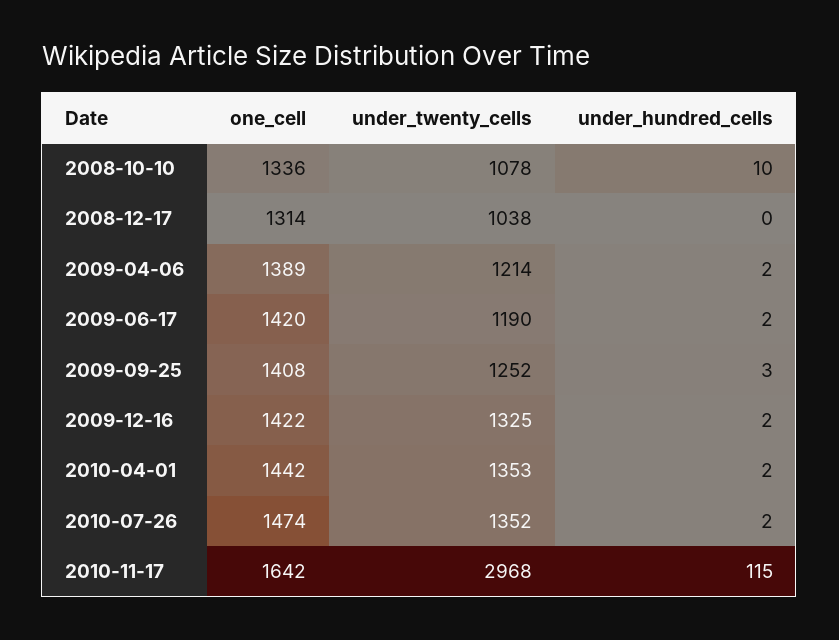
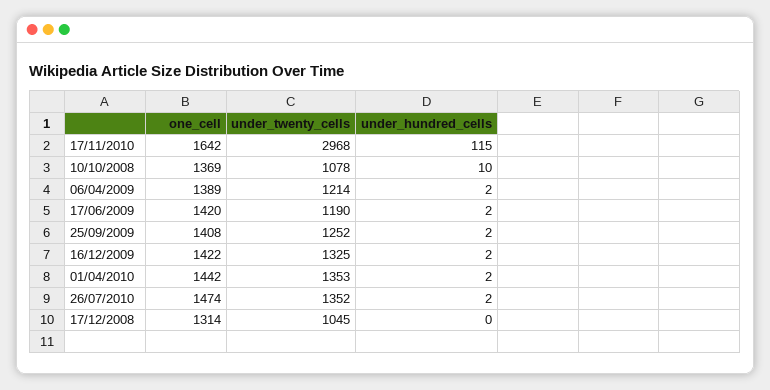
  {
    "one_cell": {
-     "2008-10-10": 1336,
+     "2008-10-10": 1369,
      "2008-12-17": 1314,
      "2009-04-06": 1389,
      "2009-06-17": 1420,
      "2009-09-25": 1408,
      "2009-12-16": 1422,
      "2010-04-01": 1442,
      "2010-07-26": 1474,
      "2010-11-17": 1642
    },
    "under_twenty_cells": {
      "2008-10-10": 1078,
-     "2008-12-17": 1038,
+     "2008-12-17": 1045,
      "2009-04-06": 1214,
      "2009-06-17": 1190,
      "2009-09-25": 1252,
      "2009-12-16": 1325,
      "2010-04-01": 1353,
      "2010-07-26": 1352,
      "2010-11-17": 2968
    },
    "under_hundred_cells": {
      "2008-10-10": 10,
      "2008-12-17": 0,
      "2009-04-06": 2,
      "2009-06-17": 2,
-     "2009-09-25": 3,
+     "2009-09-25": 2,
      "2009-12-16": 2,
      "2010-04-01": 2,
      "2010-07-26": 2,
      "2010-11-17": 115
    }
  }

